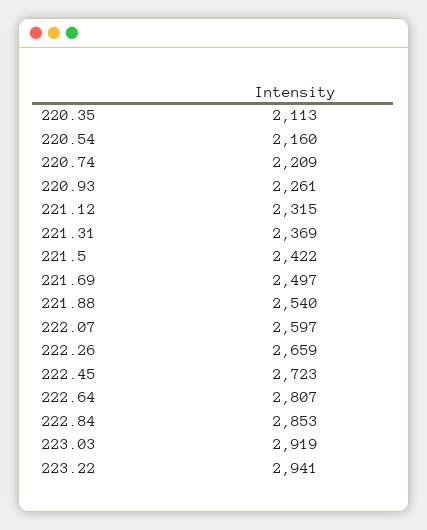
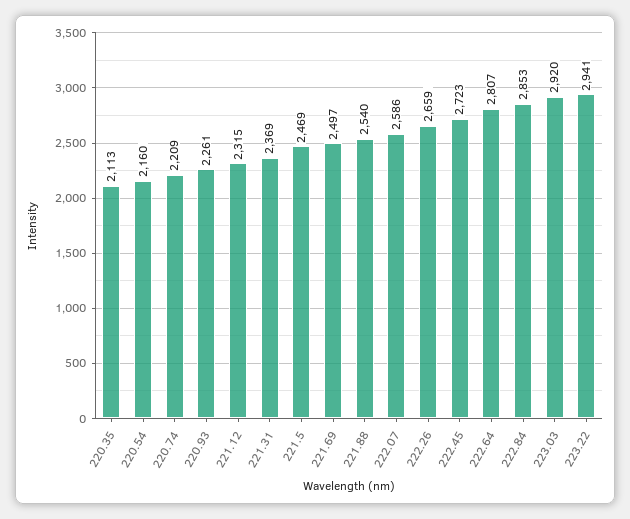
  {
    "220.35": 2113,
    "220.54": 2160,
    "220.74": 2209,
    "220.93": 2261,
    "221.12": 2315,
    "221.31": 2369,
-   "221.5": 2422,
+   "221.5": 2469,
    "221.69": 2497,
    "221.88": 2540,
-   "222.07": 2597,
+   "222.07": 2586,
    "222.26": 2659,
    "222.45": 2723,
    "222.64": 2807,
    "222.84": 2853,
-   "223.03": 2919,
+   "223.03": 2920,
    "223.22": 2941
  }

